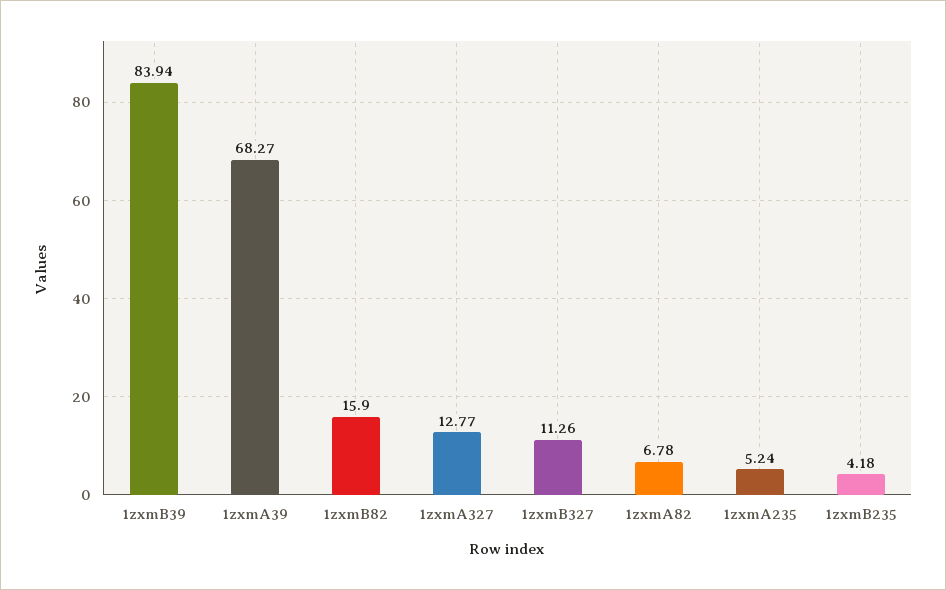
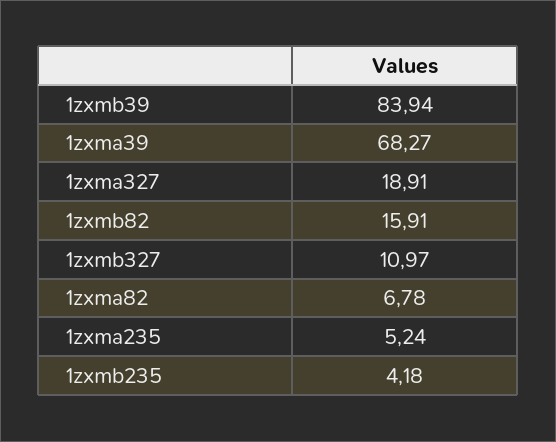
  {
    "1zxmB39": 83.94,
    "1zxmA39": 68.27,
-   "1zxmB82": 15.9,
+   "1zxmB82": 15.91,
-   "1zxmA327": 12.77,
+   "1zxmA327": 18.91,
-   "1zxmB327": 11.26,
+   "1zxmB327": 10.97,
    "1zxmA82": 6.78,
    "1zxmA235": 5.24,
    "1zxmB235": 4.18
  }

